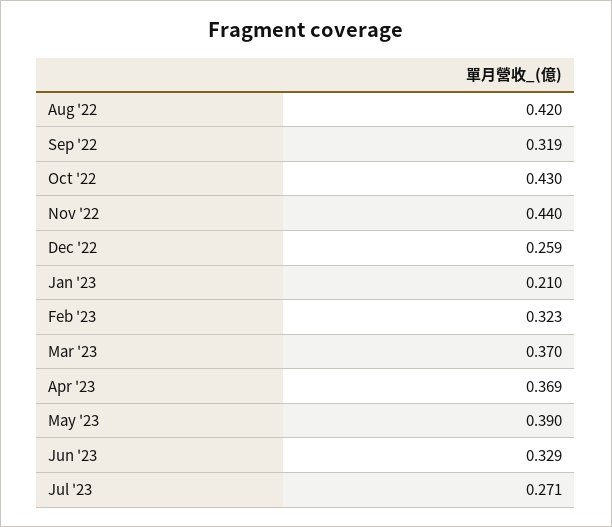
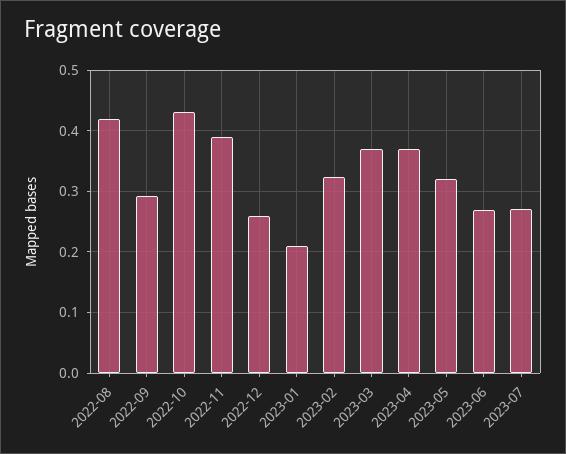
  {
    "Aug '22": 0.42,
-   "Sep '22": 0.319,
+   "Sep '22": 0.29,
    "Oct '22": 0.43,
-   "Nov '22": 0.44,
+   "Nov '22": 0.39,
    "Dec '22": 0.259,
    "Jan '23": 0.21,
    "Feb '23": 0.323,
    "Mar '23": 0.37,
    "Apr '23": 0.369,
-   "May '23": 0.39,
+   "May '23": 0.32,
-   "Jun '23": 0.329,
+   "Jun '23": 0.27,
    "Jul '23": 0.271
  }

